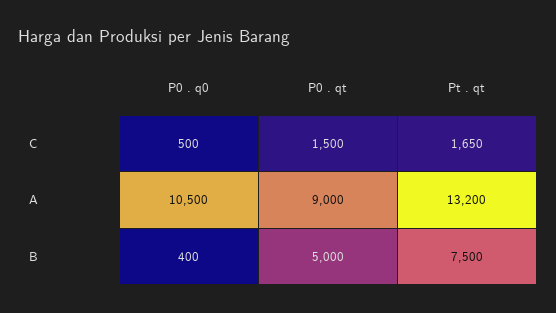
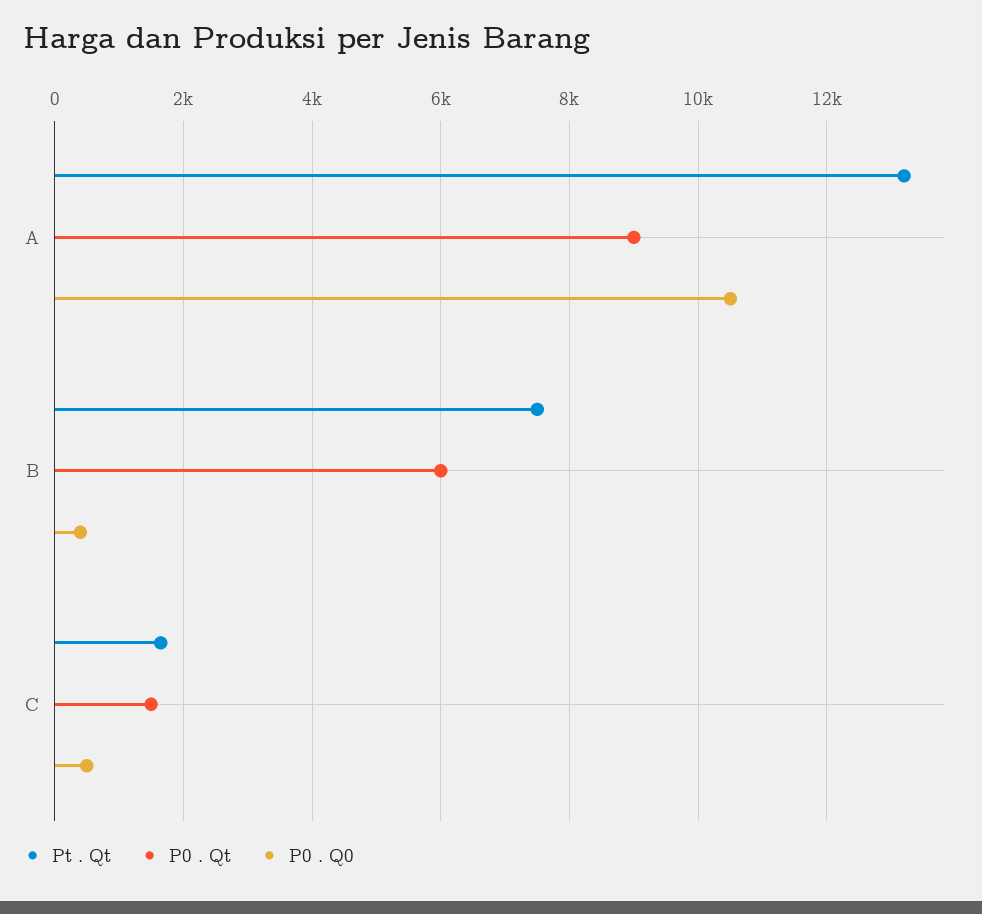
  {
    "P0 . q0": {
      "C": 500,
      "A": 10500,
      "B": 400
    },
    "P0 . qt": {
      "C": 1500,
      "A": 9000,
-     "B": 5000
+     "B": 6000
    },
    "Pt . qt": {
      "C": 1650,
      "A": 13200,
      "B": 7500
    }
  }

